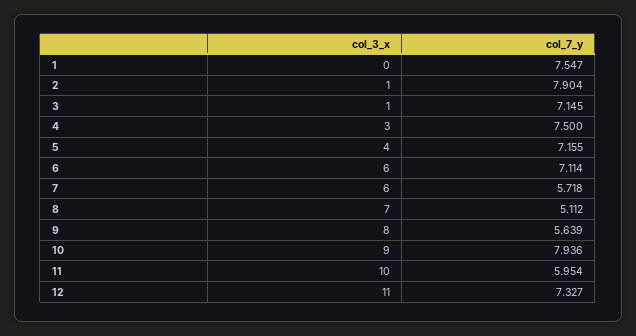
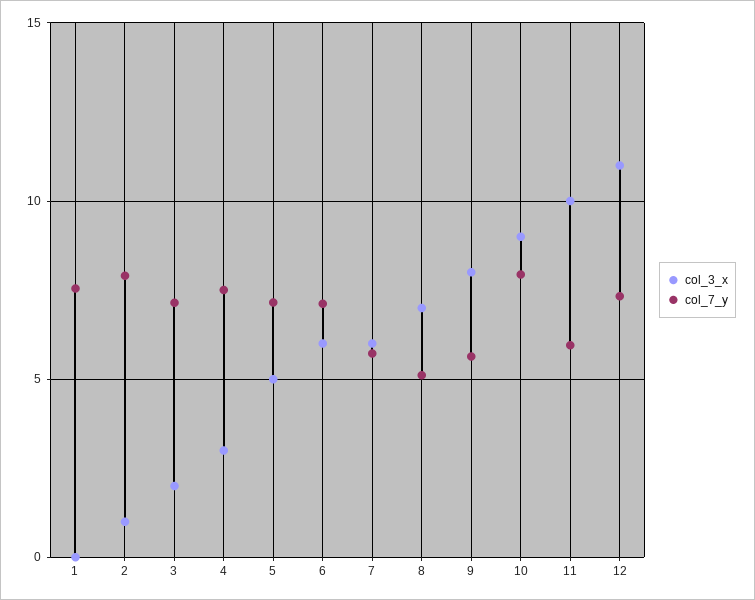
  {
    "col_3_x": {
      "1": 0,
      "2": 1,
-     "3": 1,
+     "3": 2,
      "4": 3,
-     "5": 4,
+     "5": 5,
      "6": 6,
      "7": 6,
      "8": 7,
      "9": 8,
      "10": 9,
      "11": 10,
      "12": 11
    },
    "col_7_y": {
      "1": 7.547,
      "2": 7.904,
      "3": 7.145,
      "4": 7.5,
      "5": 7.155,
      "6": 7.114,
      "7": 5.718,
      "8": 5.112,
      "9": 5.639,
      "10": 7.936,
      "11": 5.954,
      "12": 7.327
    }
  }

